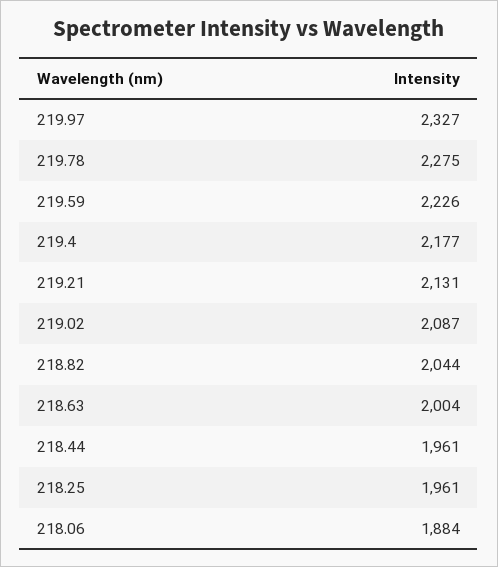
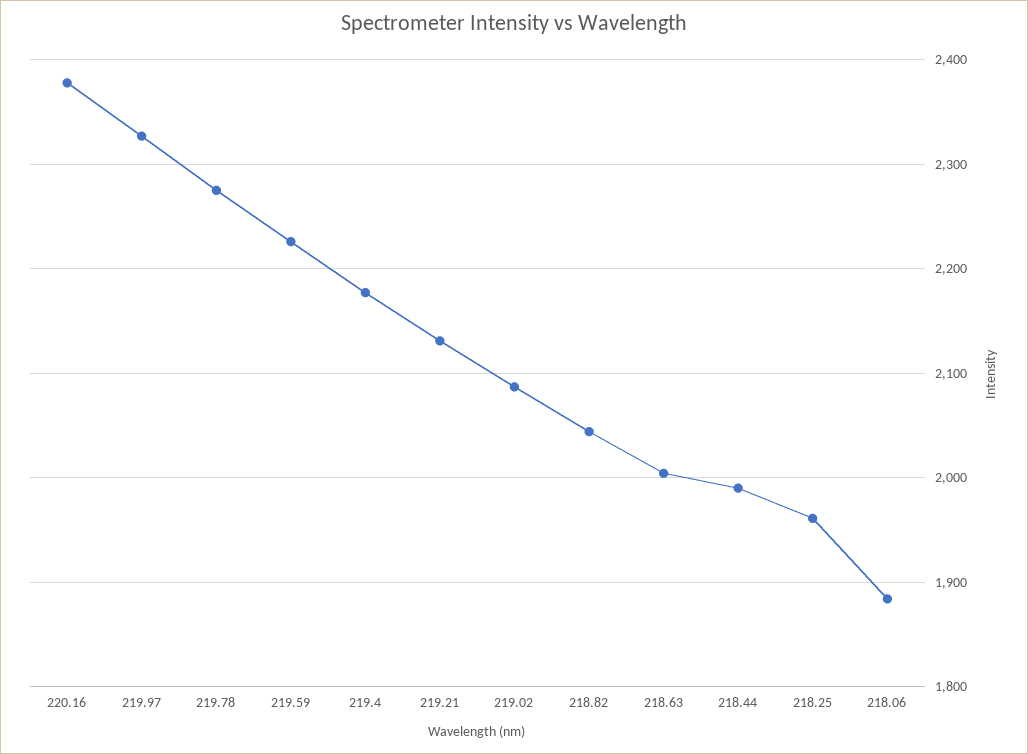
  {
    "219.97": 2327,
    "219.78": 2275,
    "219.59": 2226,
    "219.4": 2177,
    "219.21": 2131,
    "219.02": 2087,
    "218.82": 2044,
    "218.63": 2004,
-   "218.44": 1961,
+   "218.44": 1990,
    "218.25": 1961,
-   "218.06": 1884
+   "218.06": 1884,
+   "220.16": 2380
  }

